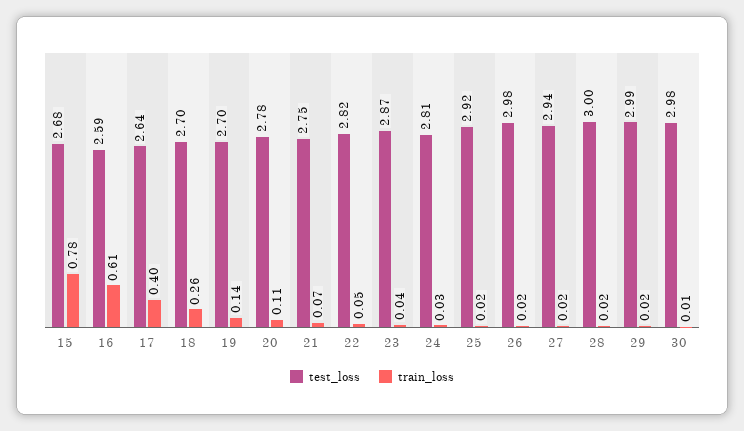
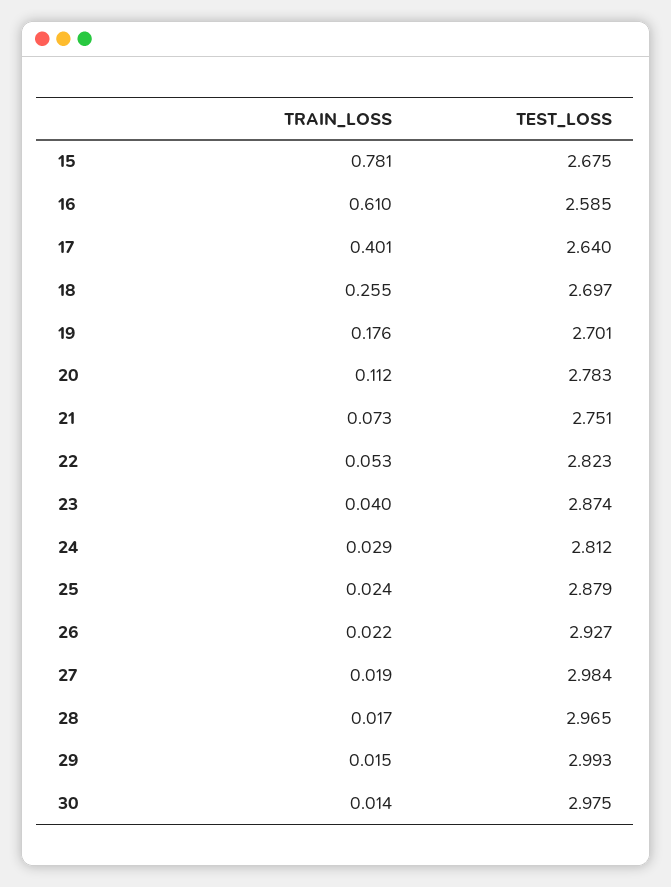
  {
    "test_loss": {
      "15": 2.675,
      "16": 2.585,
      "17": 2.64,
      "18": 2.697,
      "19": 2.701,
      "20": 2.783,
      "21": 2.751,
      "22": 2.823,
      "23": 2.874,
      "24": 2.812,
-     "25": 2.92,
+     "25": 2.879,
-     "26": 2.98,
+     "26": 2.927,
-     "27": 2.94,
+     "27": 2.984,
-     "28": 3,
+     "28": 2.965,
      "29": 2.993,
      "30": 2.975
    },
    "train_loss": {
      "15": 0.781,
      "16": 0.61,
      "17": 0.401,
      "18": 0.255,
-     "19": 0.14,
+     "19": 0.176,
      "20": 0.112,
      "21": 0.073,
      "22": 0.053,
      "23": 0.04,
      "24": 0.029,
      "25": 0.024,
      "26": 0.022,
      "27": 0.019,
      "28": 0.017,
      "29": 0.015,
      "30": 0.014
    }
  }

